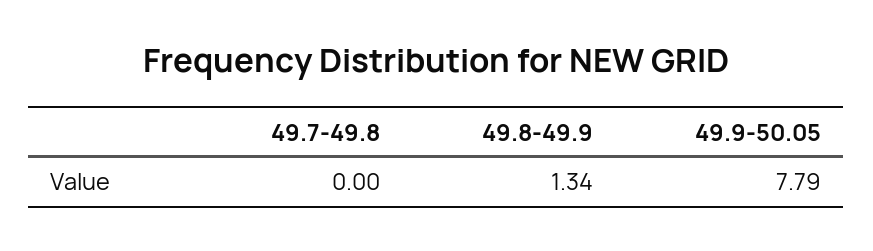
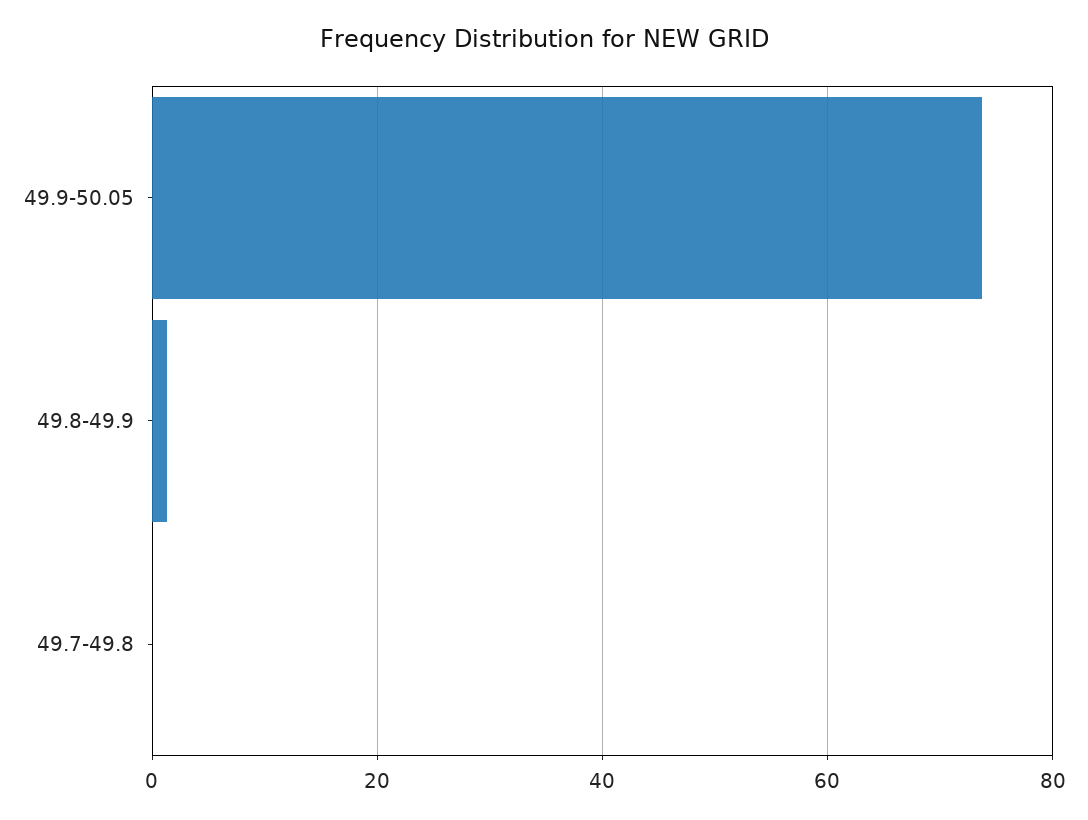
  {
    "49.7-49.8": 0,
    "49.8-49.9": 1.34,
-   "49.9-50.05": 7.79
+   "49.9-50.05": 74
  }

